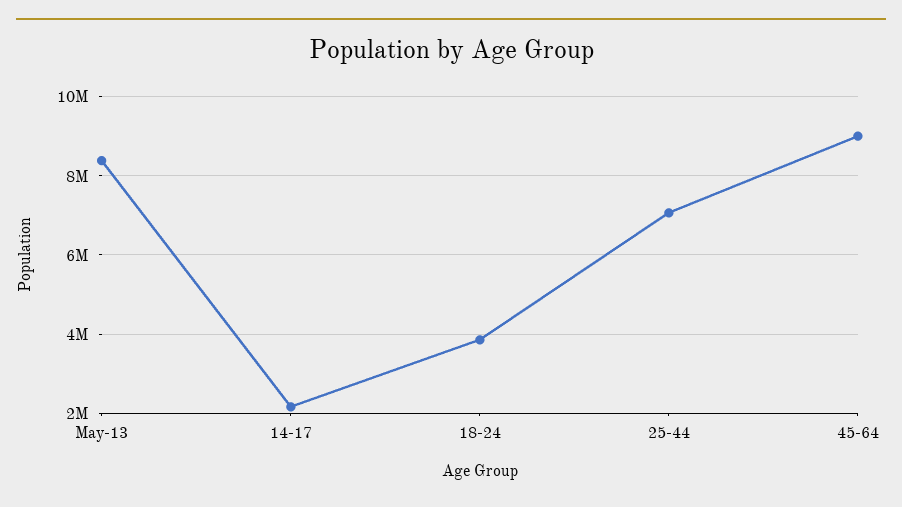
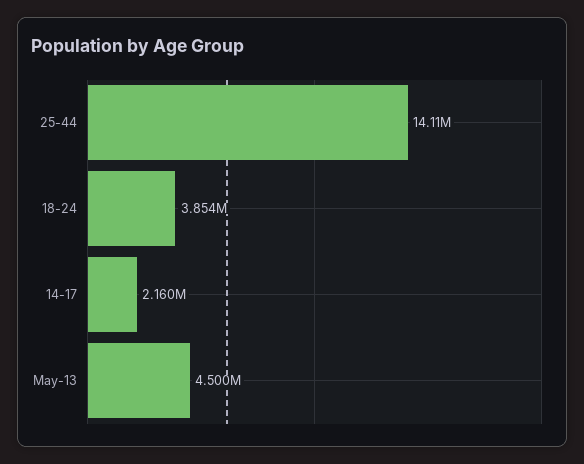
  {
-   "May-13": 8400000,
+   "May-13": 4500000,
    "14-17": 2160000,
    "18-24": 3854000,
-   "25-44": 7000000,
+   "25-44": 14110000
-   "45-64": 9000000
  }

